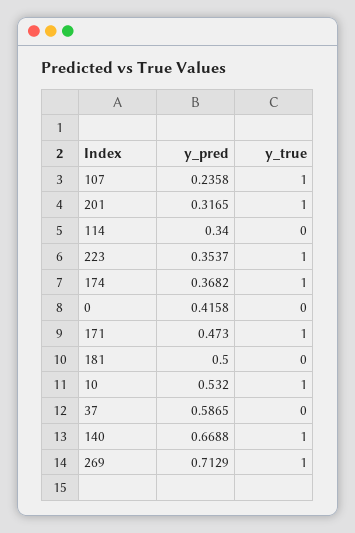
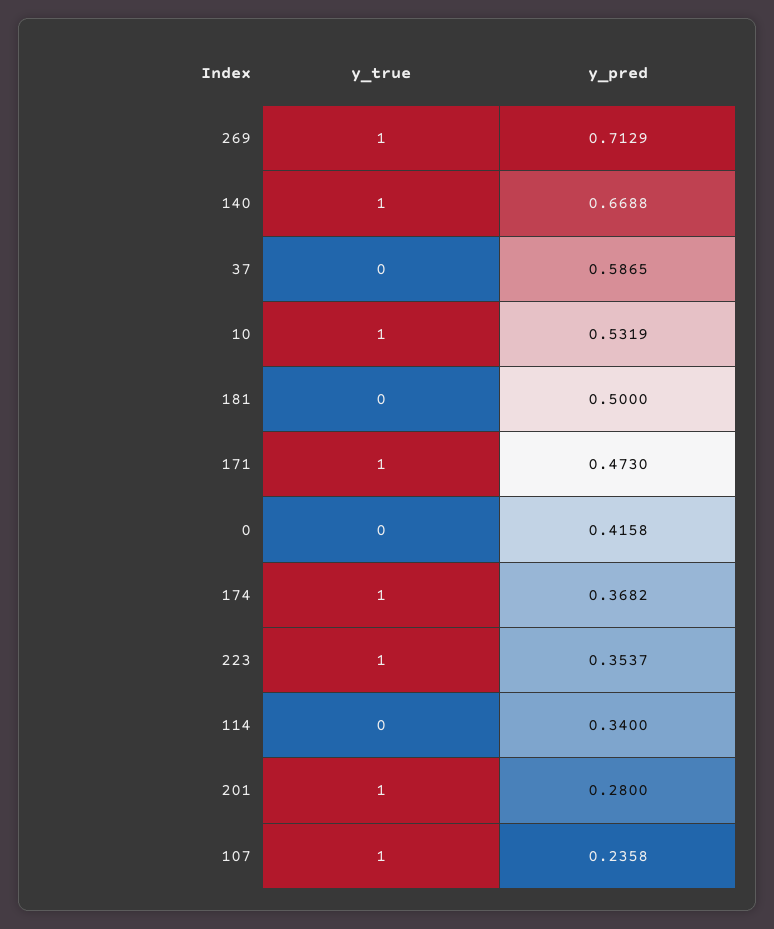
  {
    "y_pred": {
      "107": 0.2358,
-     "201": 0.3165,
+     "201": 0.28,
      "114": 0.34,
      "223": 0.3537,
      "174": 0.3682,
      "0": 0.4158,
      "171": 0.473,
      "181": 0.5,
-     "10": 0.532,
+     "10": 0.5319,
      "37": 0.5865,
      "140": 0.6688,
      "269": 0.7129
    },
    "y_true": {
      "107": 1,
      "201": 1,
      "114": 0,
      "223": 1,
      "174": 1,
      "0": 0,
      "171": 1,
      "181": 0,
      "10": 1,
      "37": 0,
      "140": 1,
      "269": 1
    }
  }

